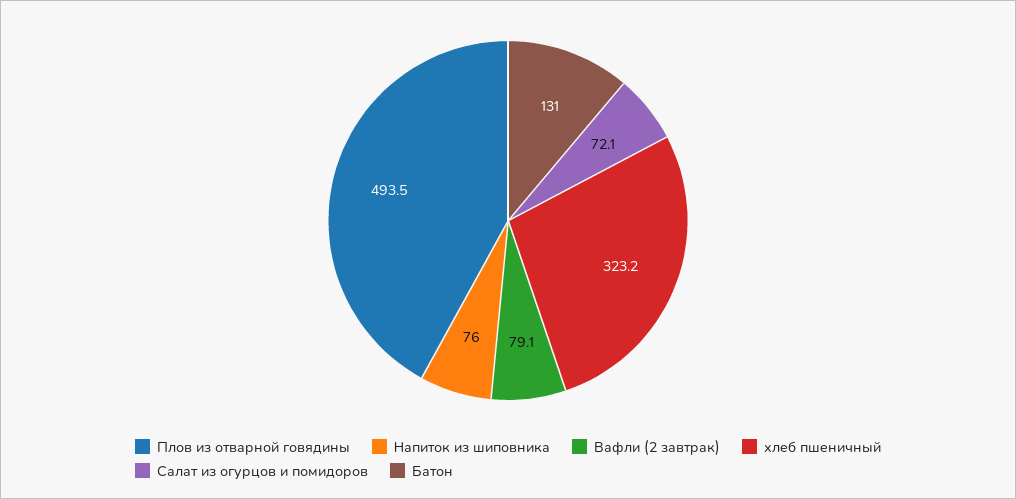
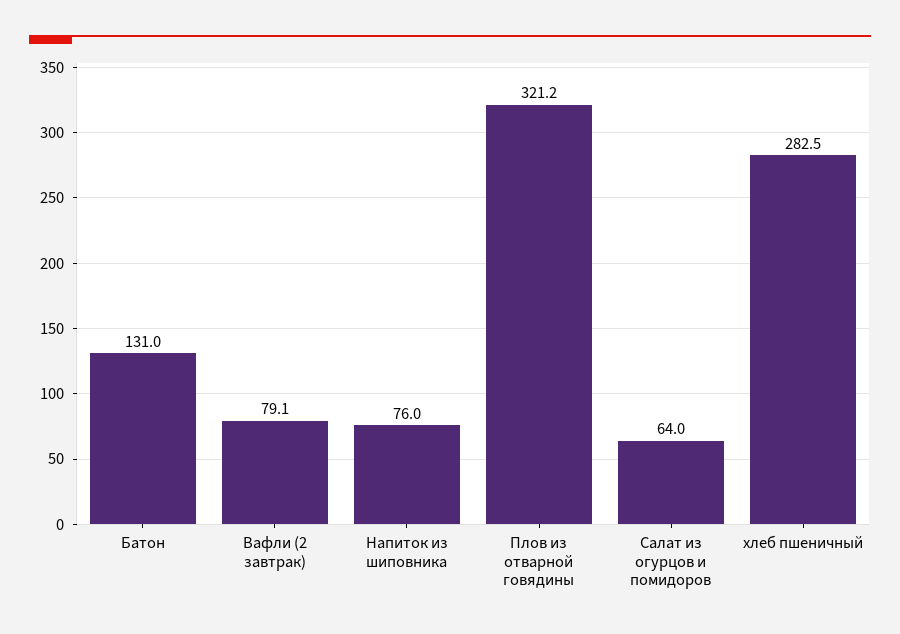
  {
-   "Плов из отварной говядины": 493.5,
+   "Плов из отварной говядины": 321.2,
    "Напиток из шиповника": 76,
    "Вафли (2 завтрак)": 79.1,
-   "хлеб пшеничный": 323.2,
+   "хлеб пшеничный": 282.5,
-   "Салат из огурцов и помидоров": 72.1,
+   "Салат из огурцов и помидоров": 64,
    "Батон": 131
  }

